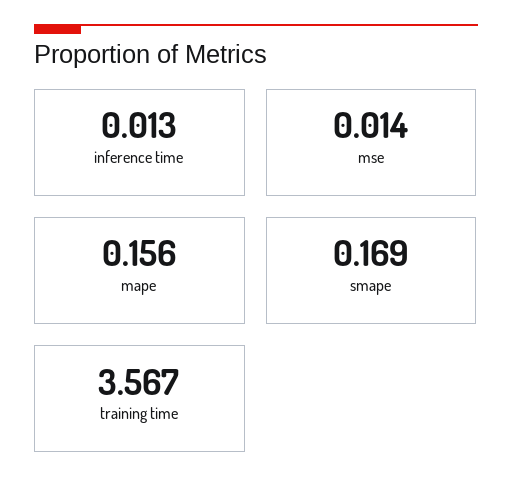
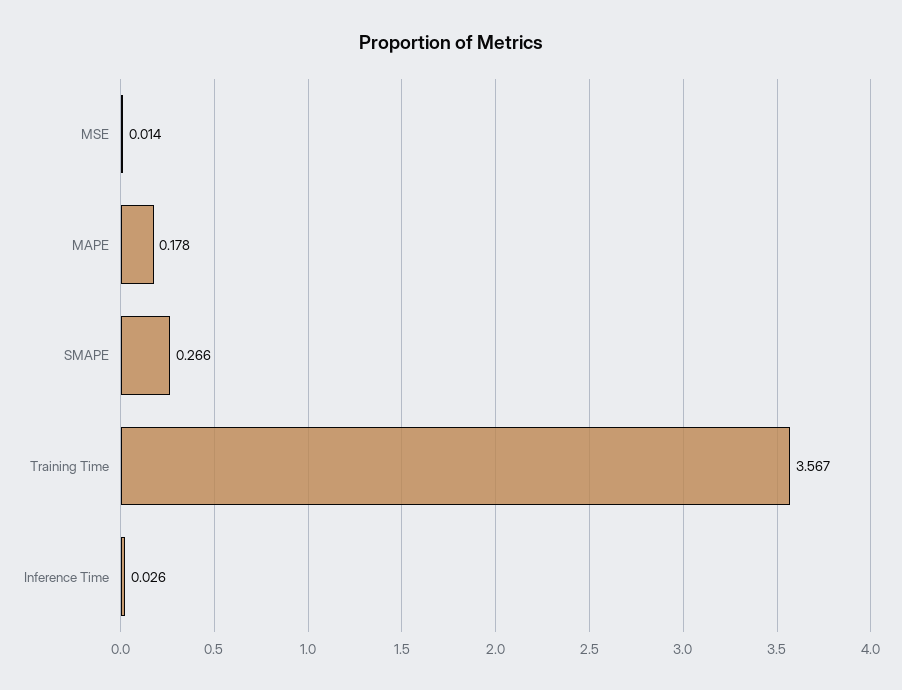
  {
-   "inference time": 0.013,
+   "inference time": 0.026,
    "mse": 0.014,
-   "mape": 0.156,
+   "mape": 0.178,
-   "smape": 0.169,
+   "smape": 0.266,
    "training time": 3.567
  }

